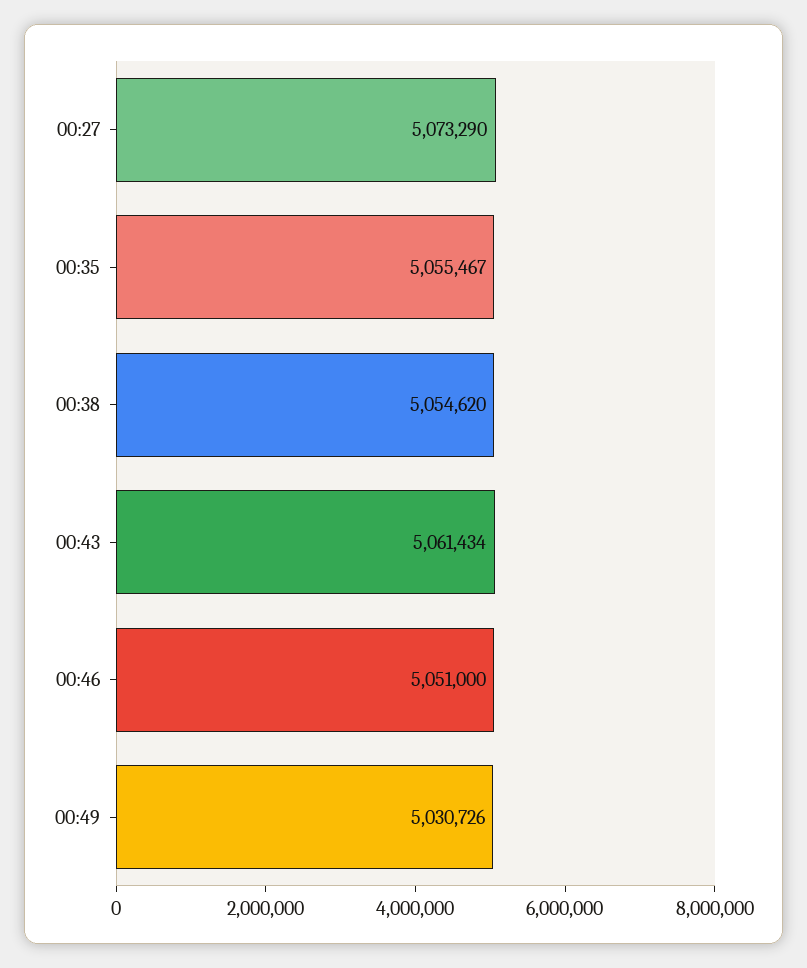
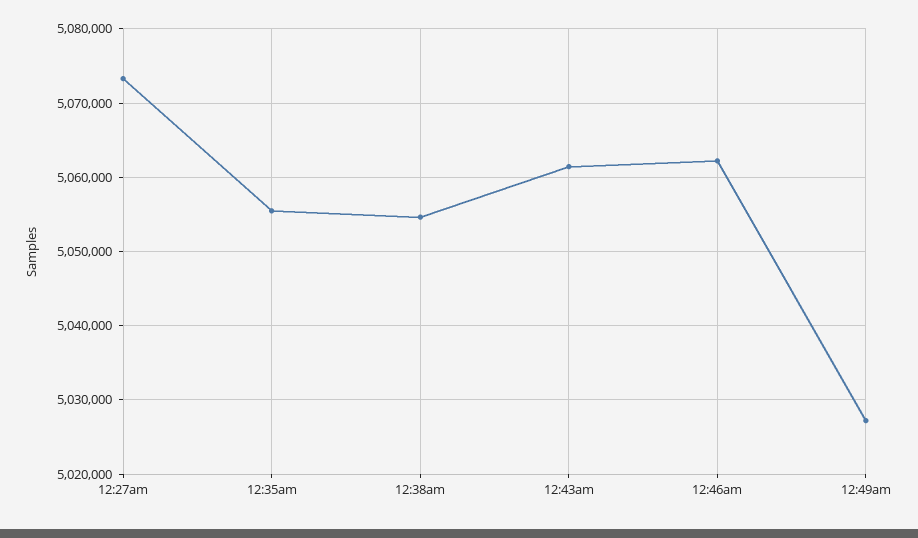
  {
    "00:27": 5073290,
    "00:35": 5055467,
    "00:38": 5054620,
    "00:43": 5061434,
-   "00:46": 5051000,
+   "00:46": 5062000,
-   "00:49": 5030726
+   "00:49": 5027000
  }

